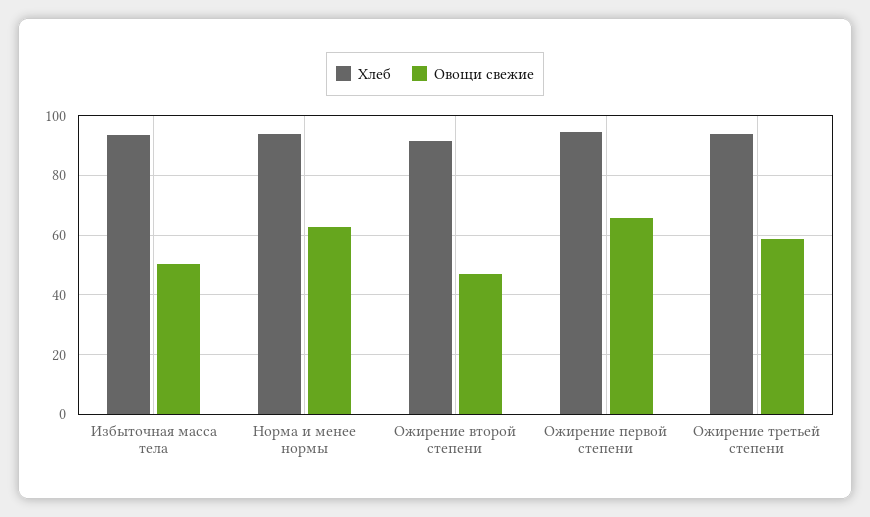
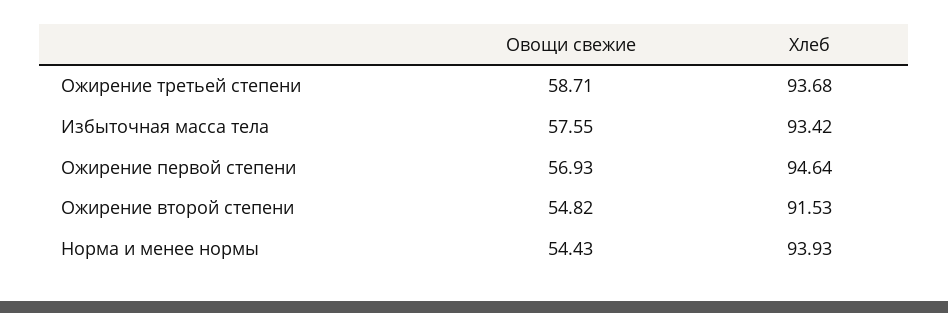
  {
    "Хлеб": {
      "Избыточная масса тела": 93.42,
      "Норма и менее нормы": 93.93,
      "Ожирение второй степени": 91.53,
      "Ожирение первой степени": 94.64,
      "Ожирение третьей степени": 93.68
    },
    "Овощи свежие": {
-     "Избыточная масса тела": 50,
+     "Избыточная масса тела": 57.55,
-     "Норма и менее нормы": 62.5,
+     "Норма и менее нормы": 54.43,
-     "Ожирение второй степени": 47.5,
+     "Ожирение второй степени": 54.82,
-     "Ожирение первой степени": 65,
+     "Ожирение первой степени": 56.93,
      "Ожирение третьей степени": 58.71
    }
  }

